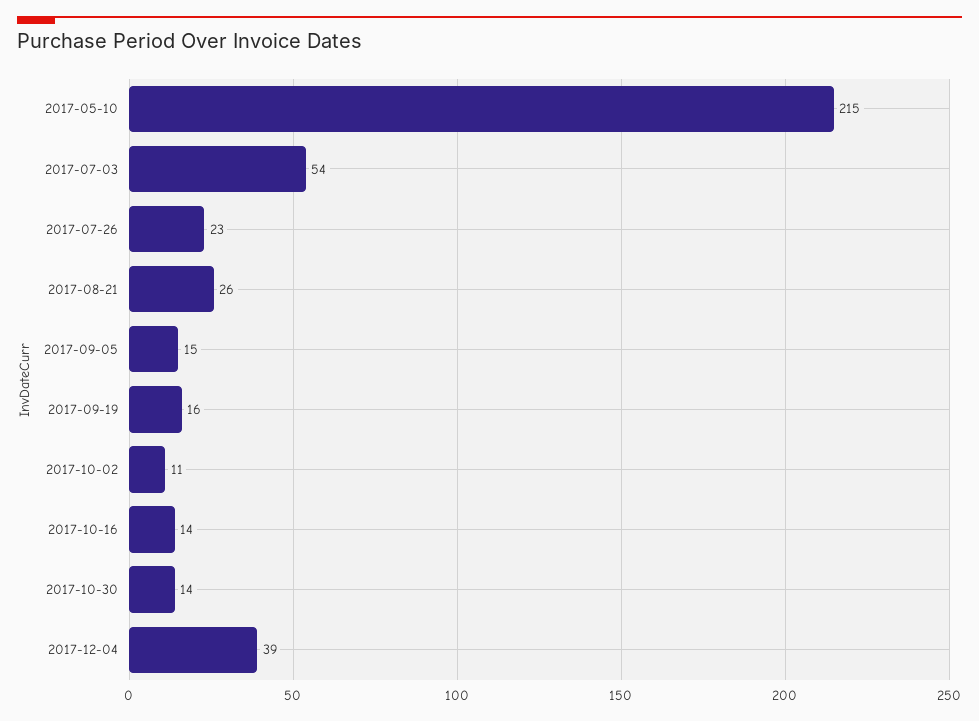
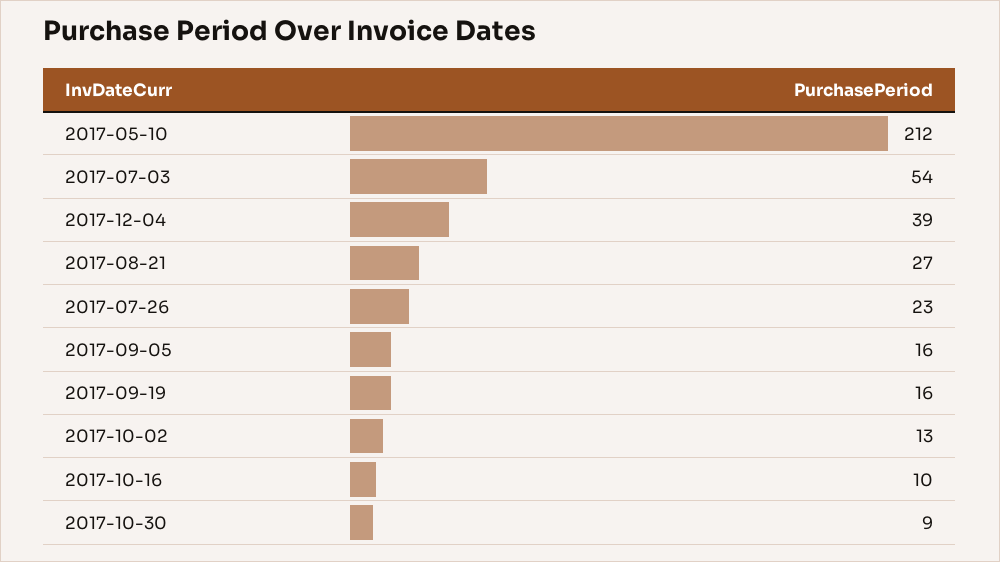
  {
-   "2017-05-10": 215,
+   "2017-05-10": 212,
    "2017-07-03": 54,
    "2017-07-26": 23,
-   "2017-08-21": 26,
+   "2017-08-21": 27,
-   "2017-09-05": 15,
+   "2017-09-05": 16,
    "2017-09-19": 16,
-   "2017-10-02": 11,
+   "2017-10-02": 13,
-   "2017-10-16": 14,
+   "2017-10-16": 10,
-   "2017-10-30": 14,
+   "2017-10-30": 9,
    "2017-12-04": 39
  }

